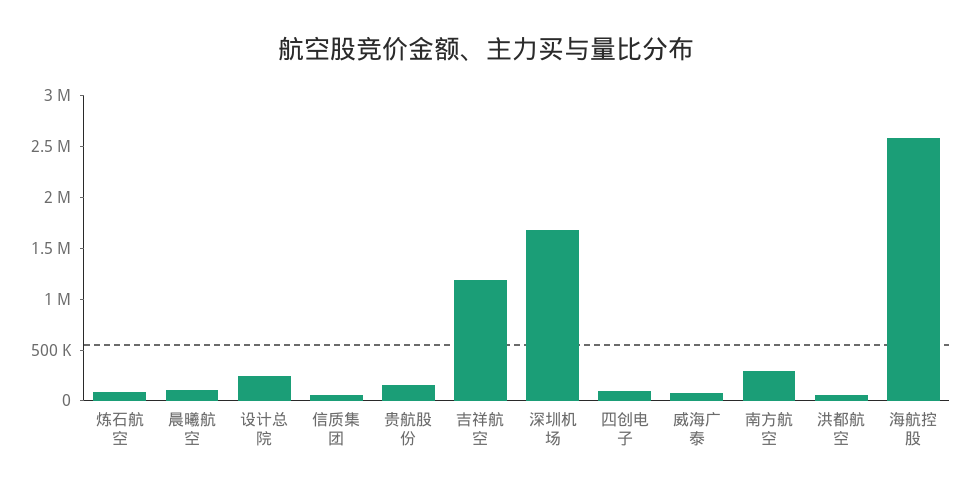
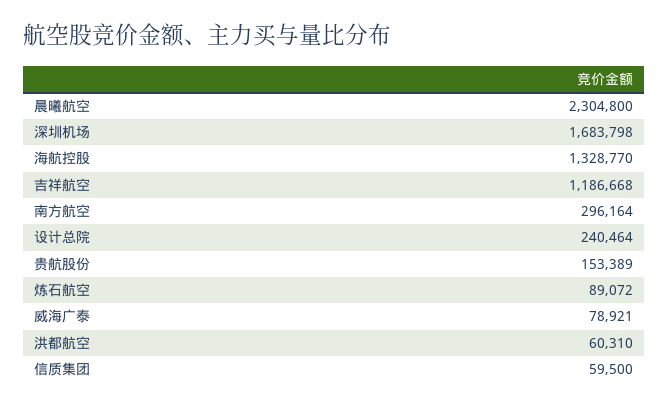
  {
    "炼石航空": 89072,
-   "晨曦航空": 100000,
+   "晨曦航空": 2304800,
    "设计总院": 240464,
    "信质集团": 59500,
    "贵航股份": 153389,
    "吉祥航空": 1186668,
    "深圳机场": 1683798,
-   "四创电子": 100000,
    "威海广泰": 78921,
    "南方航空": 296164,
    "洪都航空": 60310,
-   "海航控股": 2600000
+   "海航控股": 1328770
  }

